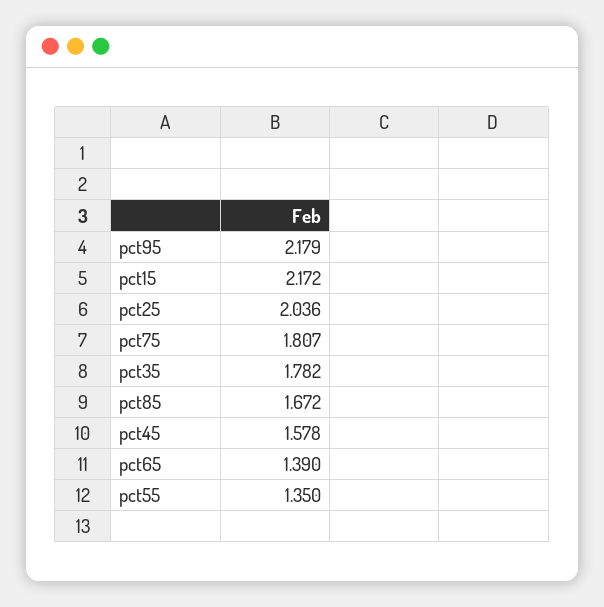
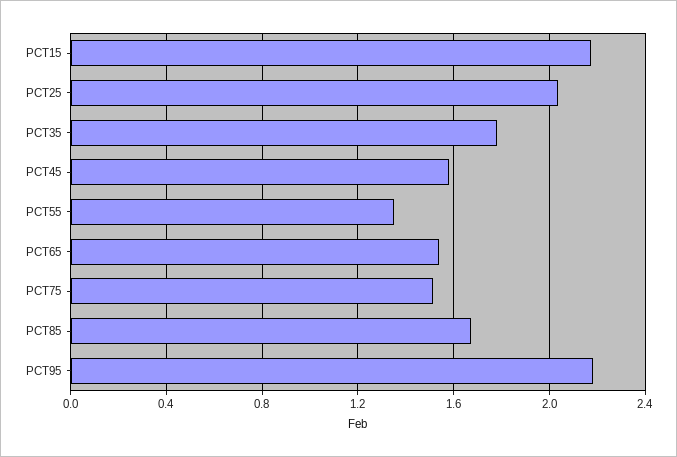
  {
    "pct95": 2.179,
    "pct15": 2.172,
    "pct25": 2.036,
-   "pct75": 1.807,
+   "pct75": 1.5,
    "pct35": 1.782,
    "pct85": 1.672,
    "pct45": 1.578,
-   "pct65": 1.39,
+   "pct65": 1.55,
    "pct55": 1.35
  }

